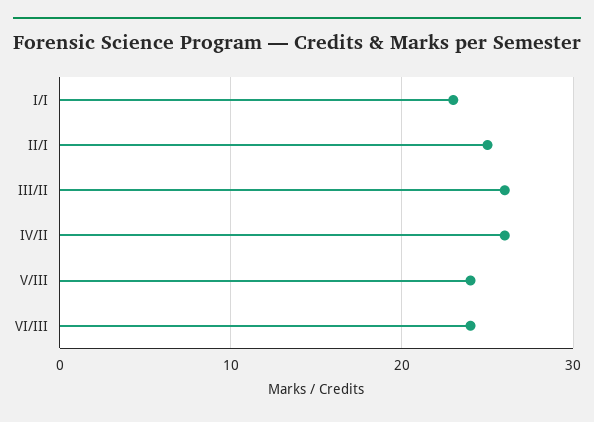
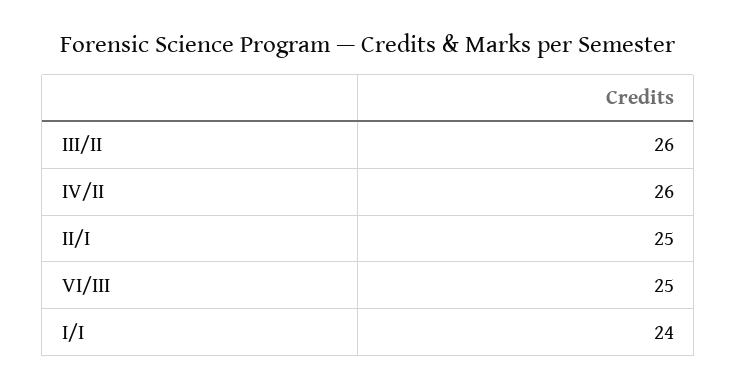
  {
-   "I/I": 23,
+   "I/I": 24,
    "II/I": 25,
    "III/II": 26,
    "IV/II": 26,
-   "V/III": 24,
-   "VI/III": 24
+   "VI/III": 25
  }

